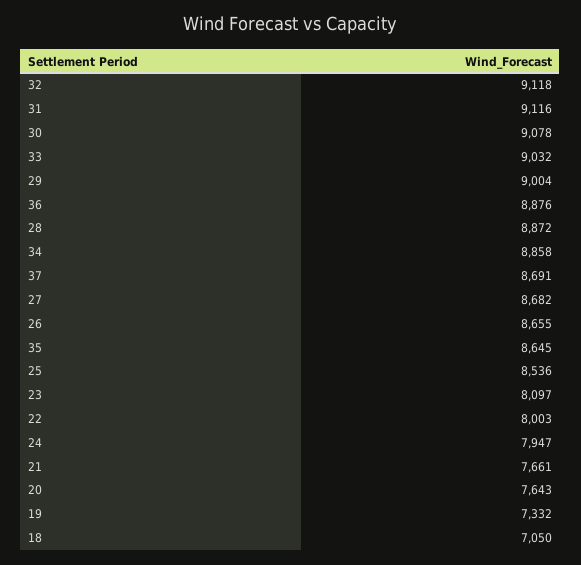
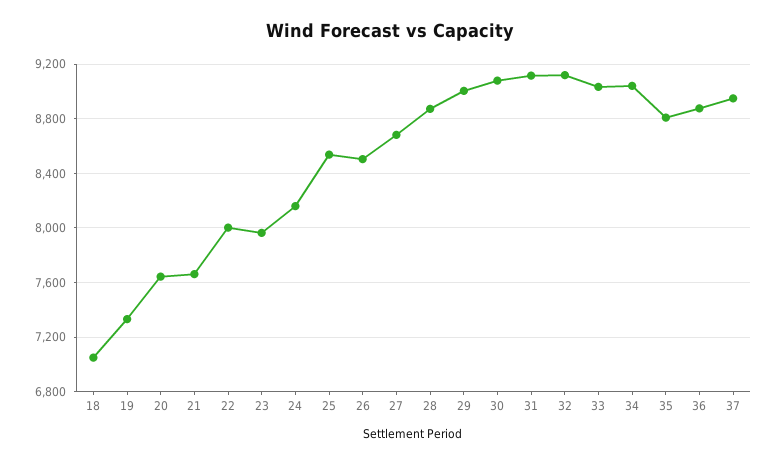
  {
    "32": 9118,
    "31": 9116,
    "30": 9078,
    "33": 9032,
    "29": 9004,
    "36": 8876,
    "28": 8872,
-   "34": 8858,
+   "34": 9050,
-   "37": 8691,
+   "37": 8950,
    "27": 8682,
-   "26": 8655,
+   "26": 8500,
-   "35": 8645,
+   "35": 8800,
    "25": 8536,
-   "23": 8097,
+   "23": 7950,
    "22": 8003,
-   "24": 7947,
+   "24": 8150,
    "21": 7661,
    "20": 7643,
    "19": 7332,
    "18": 7050
  }

